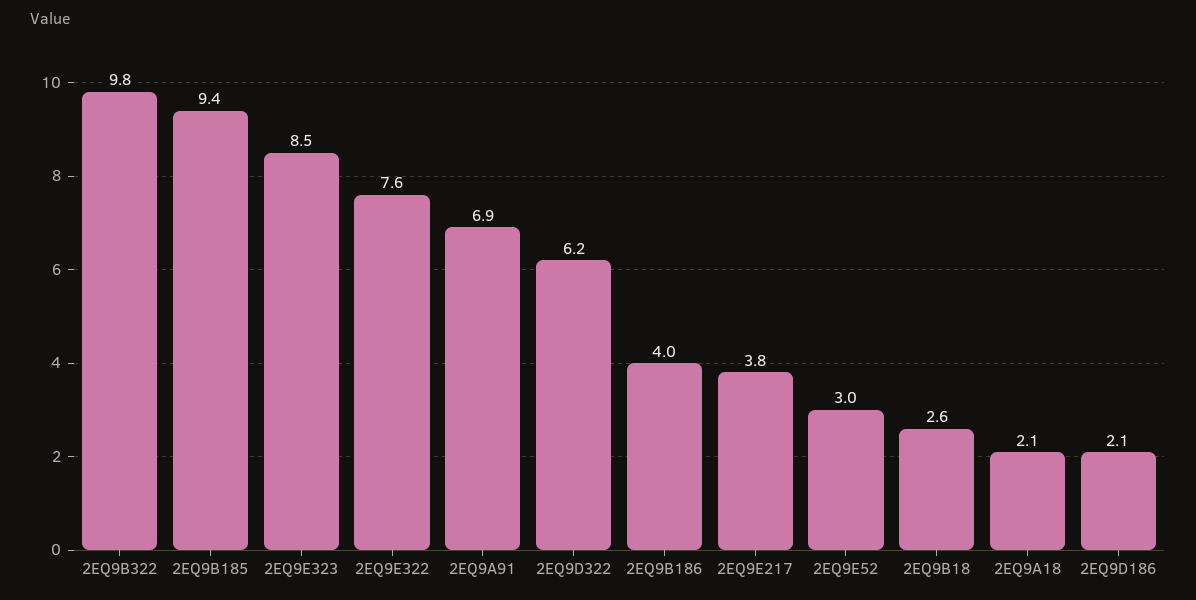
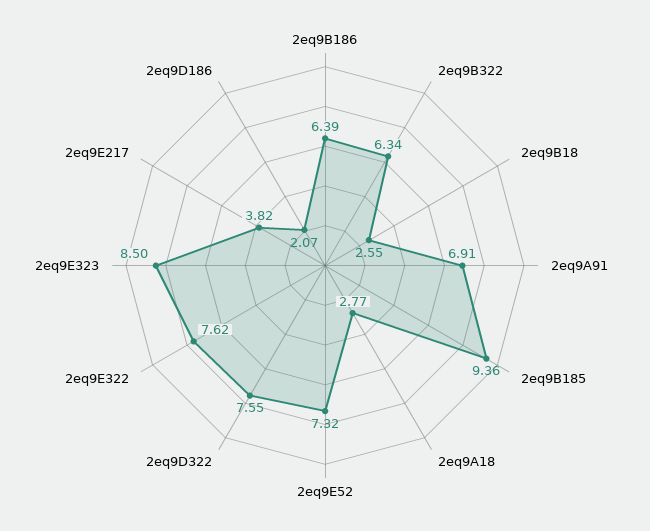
  {
-   "2EQ9B322": 9.8,
+   "2EQ9B322": 6.34,
    "2EQ9B185": 9.36,
    "2EQ9E323": 8.5,
    "2EQ9E322": 7.62,
    "2EQ9A91": 6.91,
-   "2EQ9D322": 6.2,
+   "2EQ9D322": 7.55,
-   "2EQ9B186": 4,
+   "2EQ9B186": 6.39,
    "2EQ9E217": 3.82,
-   "2EQ9E52": 3,
+   "2EQ9E52": 7.32,
    "2EQ9B18": 2.55,
-   "2EQ9A18": 2.1,
+   "2EQ9A18": 2.77,
    "2EQ9D186": 2.07
  }

